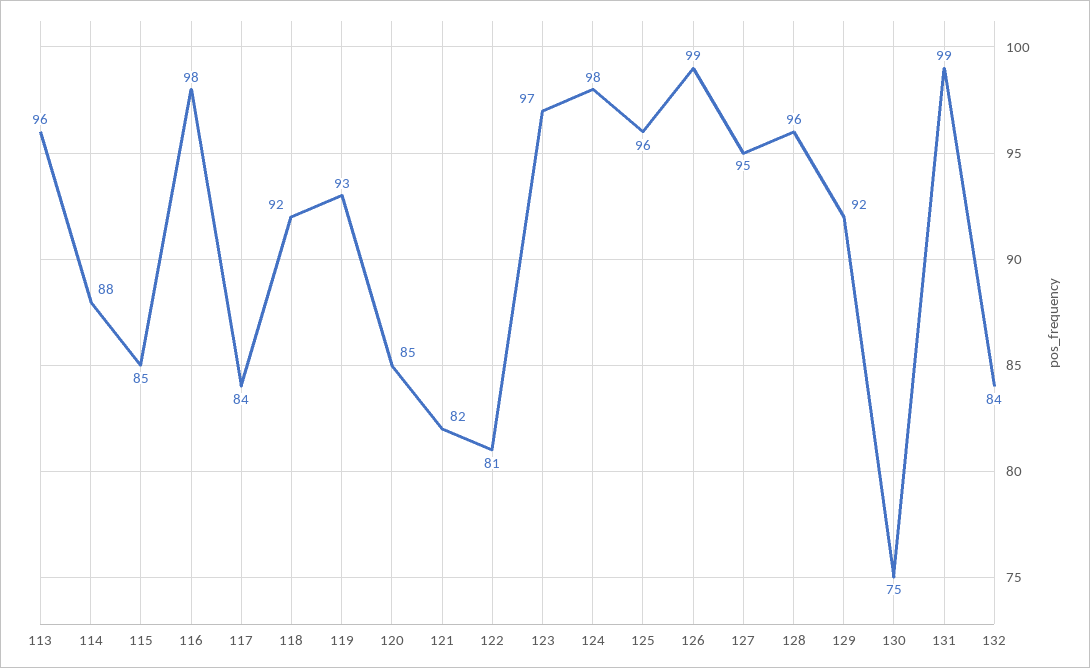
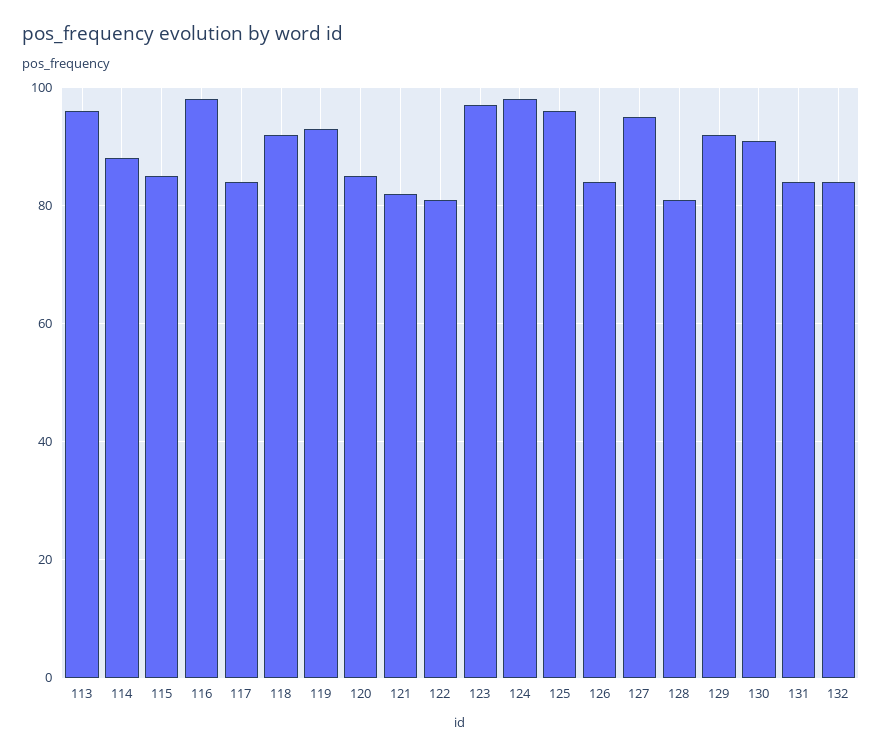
  {
    "113": 96,
    "114": 88,
    "115": 85,
    "116": 98,
    "117": 84,
    "118": 92,
    "119": 93,
    "120": 85,
    "121": 82,
    "122": 81,
    "123": 97,
    "124": 98,
    "125": 96,
-   "126": 99,
+   "126": 85,
    "127": 95,
-   "128": 96,
+   "128": 80,
    "129": 92,
-   "130": 75,
+   "130": 90,
-   "131": 99,
+   "131": 85,
    "132": 84
  }

